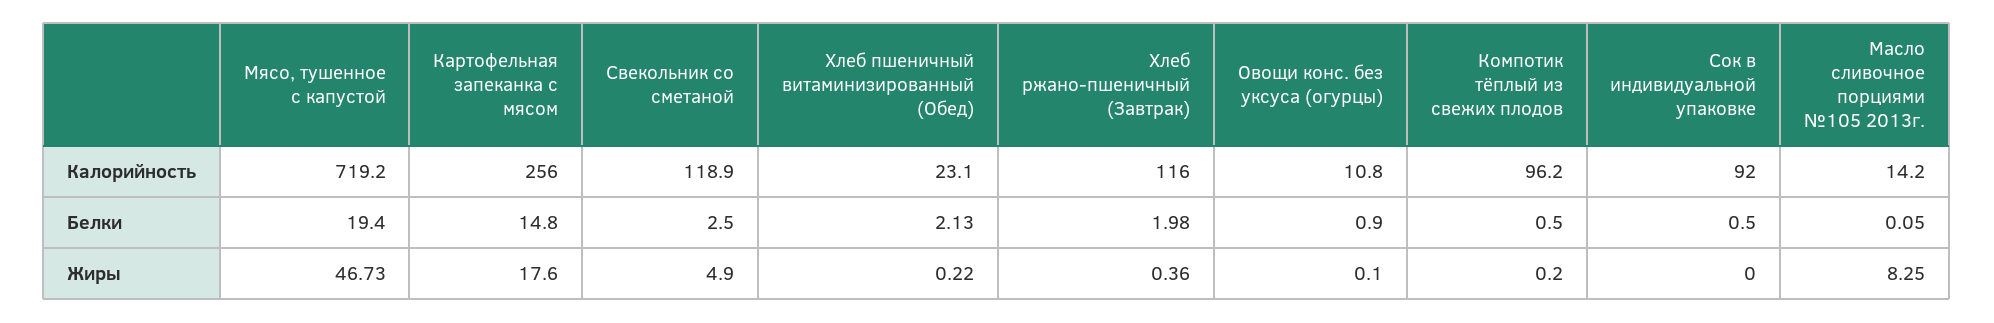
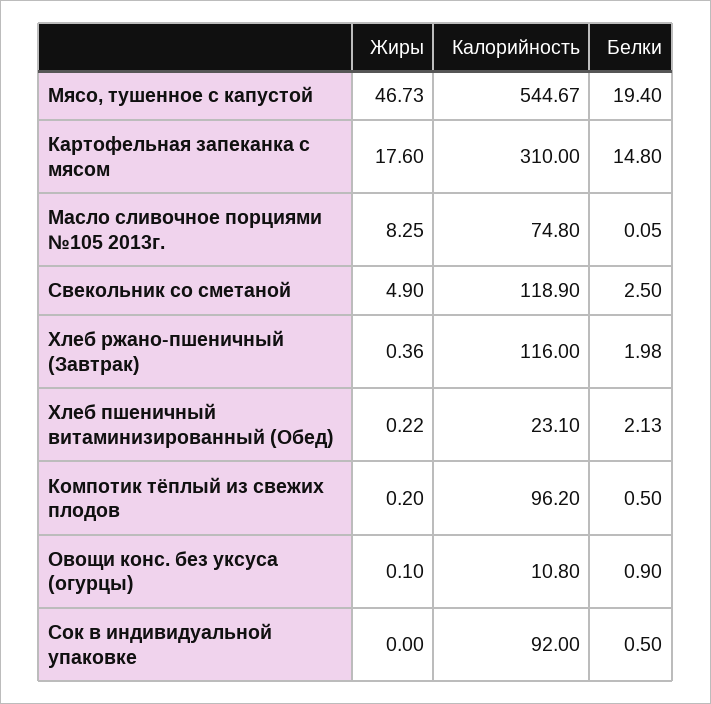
  {
    "Мясо, тушенное с капустой": {
-     "Калорийность": 719.2,
+     "Калорийность": 544.67,
      "Белки": 19.4,
      "Жиры": 46.73
    },
    "Картофельная запеканка с мясом": {
-     "Калорийность": 256,
+     "Калорийность": 310,
      "Белки": 14.8,
      "Жиры": 17.6
    },
    "Свекольник со сметаной": {
      "Калорийность": 118.9,
      "Белки": 2.5,
      "Жиры": 4.9
    },
    "Хлеб пшеничный витаминизированный (Обед)": {
      "Калорийность": 23.1,
      "Белки": 2.13,
      "Жиры": 0.22
    },
    "Хлеб ржано-пшеничный (Завтрак)": {
      "Калорийность": 116,
      "Белки": 1.98,
      "Жиры": 0.36
    },
    "Овощи конс. без уксуса (огурцы)": {
      "Калорийность": 10.8,
      "Белки": 0.9,
      "Жиры": 0.1
    },
    "Компотик тёплый из свежих плодов": {
      "Калорийность": 96.2,
      "Белки": 0.5,
      "Жиры": 0.2
    },
    "Сок в индивидуальной упаковке": {
      "Калорийность": 92,
      "Белки": 0.5,
      "Жиры": 0
    },
    "Масло сливочное порциями №105 2013г.": {
-     "Калорийность": 14.2,
+     "Калорийность": 74.8,
      "Белки": 0.05,
      "Жиры": 8.25
    }
  }

